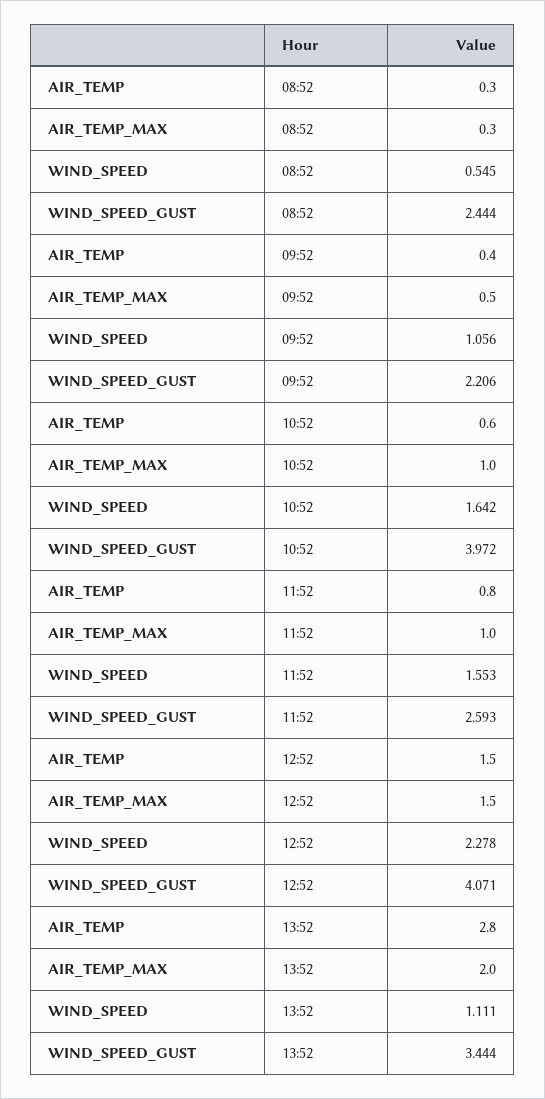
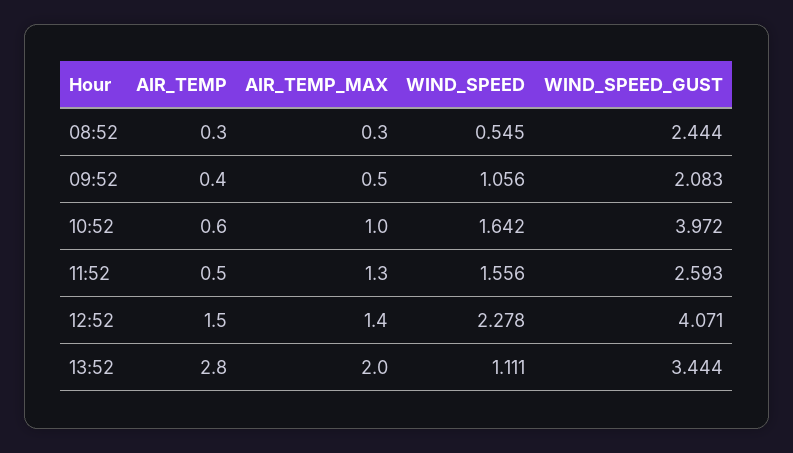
  {
    "AIR_TEMP": {
      "08:52": 0.3,
      "09:52": 0.4,
      "10:52": 0.6,
-     "11:52": 0.8,
+     "11:52": 0.5,
      "12:52": 1.5,
      "13:52": 2.8
    },
    "AIR_TEMP_MAX": {
      "08:52": 0.3,
      "09:52": 0.5,
      "10:52": 1,
-     "11:52": 1,
+     "11:52": 1.3,
-     "12:52": 1.5,
+     "12:52": 1.4,
      "13:52": 2
    },
    "WIND_SPEED": {
      "08:52": 0.545,
      "09:52": 1.056,
      "10:52": 1.642,
-     "11:52": 1.553,
+     "11:52": 1.556,
      "12:52": 2.278,
      "13:52": 1.111
    },
    "WIND_SPEED_GUST": {
      "08:52": 2.444,
-     "09:52": 2.206,
+     "09:52": 2.083,
      "10:52": 3.972,
      "11:52": 2.593,
      "12:52": 4.071,
      "13:52": 3.444
    }
  }

